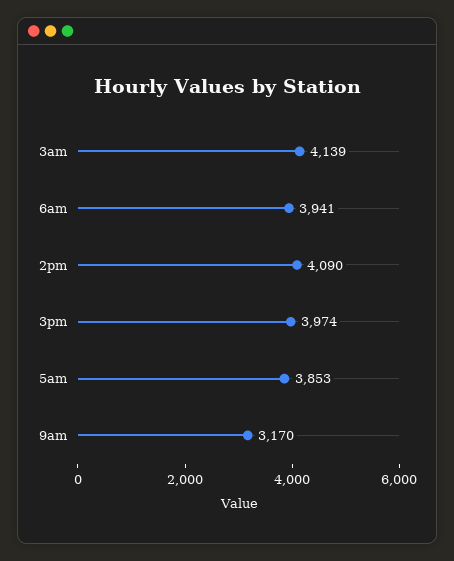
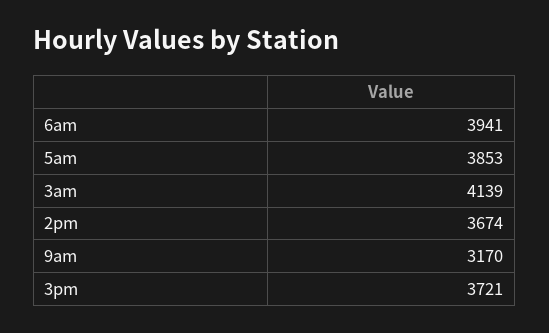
  {
    "3am": 4139,
    "6am": 3941,
-   "2pm": 4090,
+   "2pm": 3674,
-   "3pm": 3974,
+   "3pm": 3721,
    "5am": 3853,
    "9am": 3170
  }

